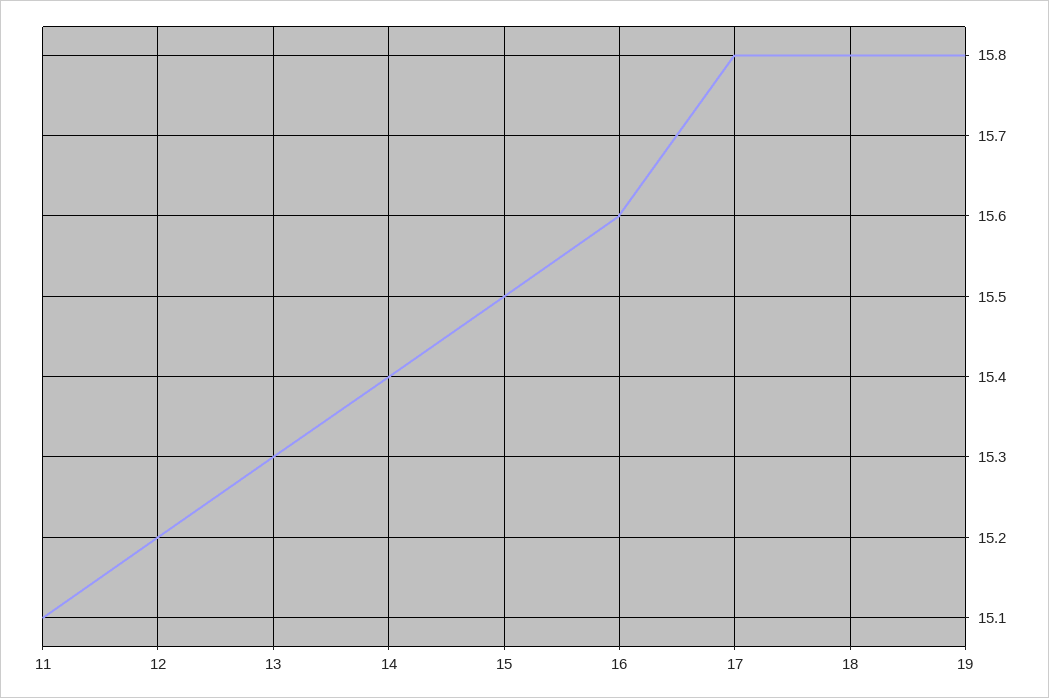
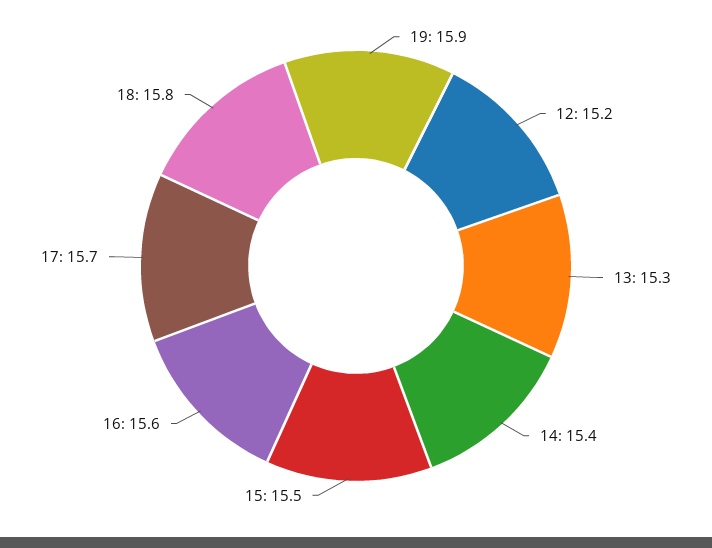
  {
-   "11": 15.1,
    "12": 15.2,
    "13": 15.3,
    "14": 15.4,
    "15": 15.5,
    "16": 15.6,
-   "17": 15.8,
+   "17": 15.7,
    "18": 15.8,
-   "19": 15.8
+   "19": 15.9
  }

